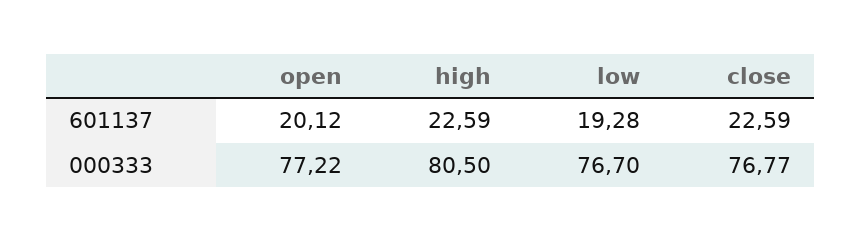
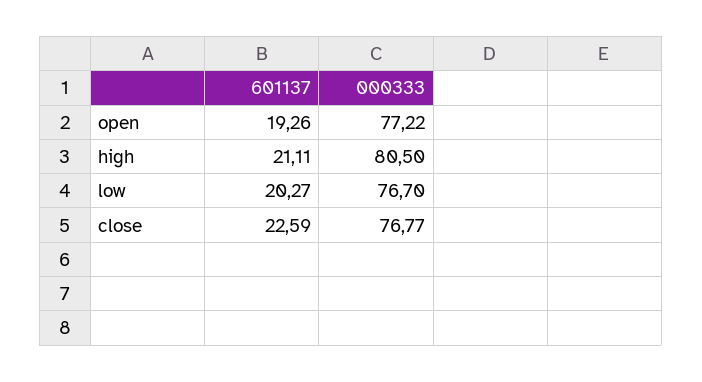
  {
    "open": {
-     "601137": 20.12,
+     "601137": 19.26,
      "000333": 77.22
    },
    "high": {
-     "601137": 22.59,
+     "601137": 21.11,
      "000333": 80.5
    },
    "low": {
-     "601137": 19.28,
+     "601137": 20.27,
      "000333": 76.7
    },
    "close": {
      "601137": 22.59,
      "000333": 76.77
    }
  }

